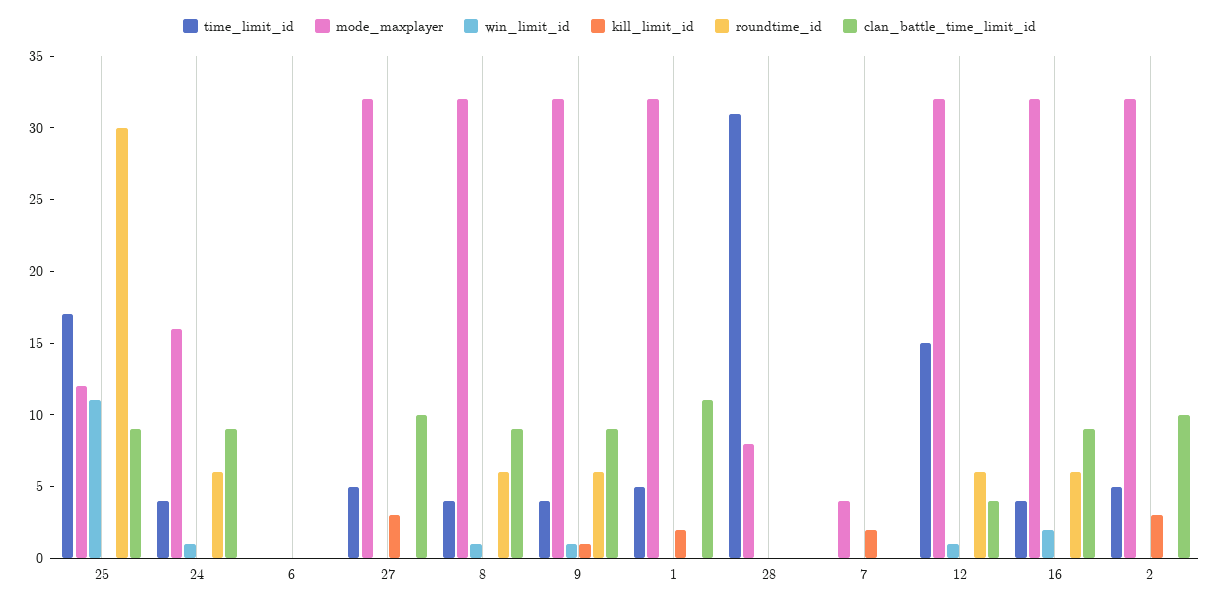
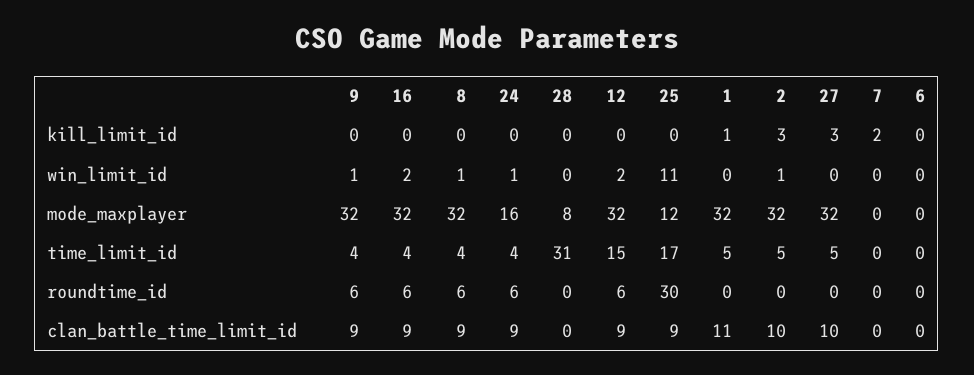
  {
    "time_limit_id": {
      "25": 17,
      "24": 4,
      "6": 0,
      "27": 5,
      "8": 4,
      "9": 4,
      "1": 5,
      "28": 31,
      "7": 0,
      "12": 15,
      "16": 4,
      "2": 5
    },
    "mode_maxplayer": {
      "25": 12,
      "24": 16,
      "6": 0,
      "27": 32,
      "8": 32,
      "9": 32,
      "1": 32,
      "28": 8,
-     "7": 4,
+     "7": 0,
      "12": 32,
      "16": 32,
      "2": 32
    },
    "win_limit_id": {
      "25": 11,
      "24": 1,
      "6": 0,
      "27": 0,
      "8": 1,
      "9": 1,
      "1": 0,
      "28": 0,
      "7": 0,
-     "12": 1,
+     "12": 2,
      "16": 2,
-     "2": 0
+     "2": 1
    },
    "kill_limit_id": {
      "25": 0,
      "24": 0,
      "6": 0,
      "27": 3,
      "8": 0,
-     "9": 1,
+     "9": 0,
-     "1": 2,
+     "1": 1,
      "28": 0,
      "7": 2,
      "12": 0,
      "16": 0,
      "2": 3
    },
    "roundtime_id": {
      "25": 30,
      "24": 6,
      "6": 0,
      "27": 0,
      "8": 6,
      "9": 6,
      "1": 0,
      "28": 0,
      "7": 0,
      "12": 6,
      "16": 6,
      "2": 0
    },
    "clan_battle_time_limit_id": {
      "25": 9,
      "24": 9,
      "6": 0,
      "27": 10,
      "8": 9,
      "9": 9,
      "1": 11,
      "28": 0,
      "7": 0,
-     "12": 4,
+     "12": 9,
      "16": 9,
      "2": 10
    }
  }

